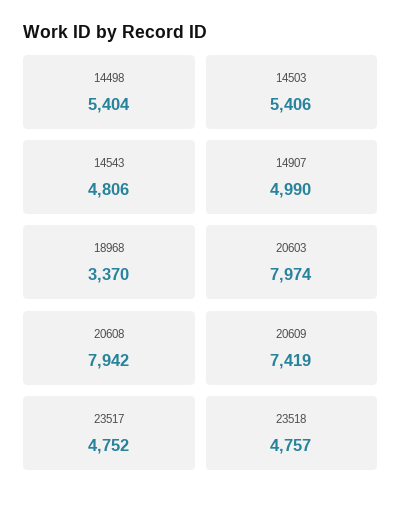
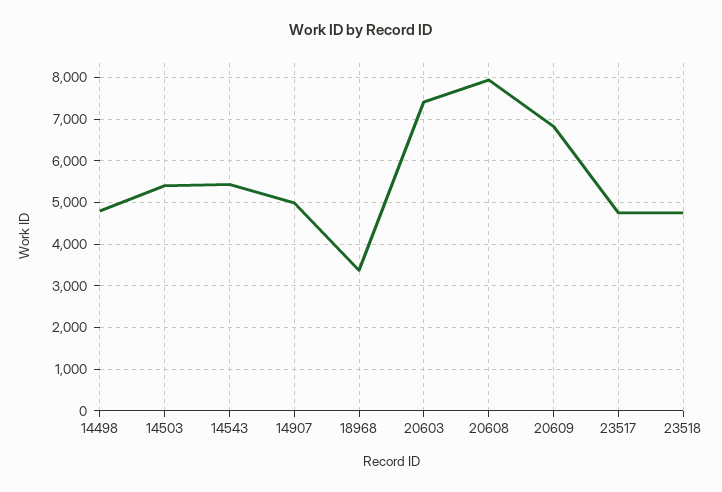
  {
-   "14498": 5404,
+   "14498": 4800,
    "14503": 5406,
-   "14543": 4806,
+   "14543": 5400,
    "14907": 4990,
    "18968": 3370,
-   "20603": 7974,
+   "20603": 7400,
    "20608": 7942,
-   "20609": 7419,
+   "20609": 6800,
    "23517": 4752,
    "23518": 4757
  }

